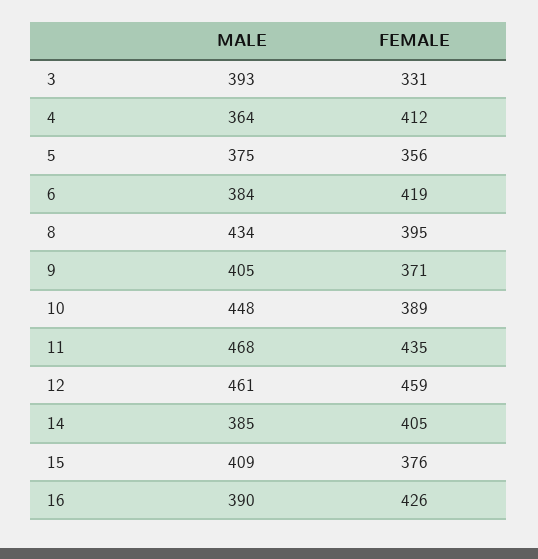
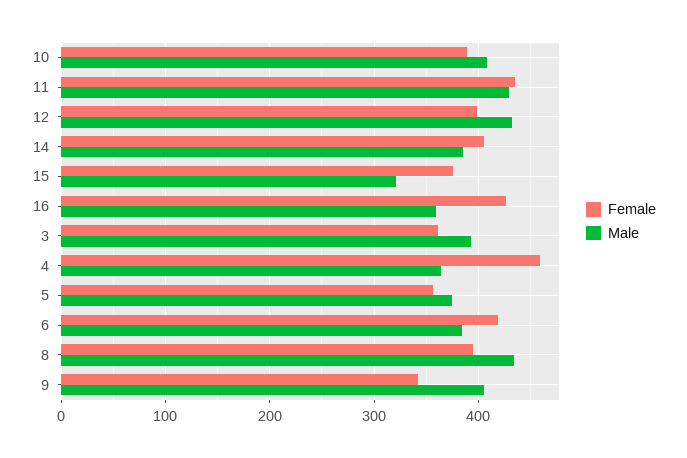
  {
    "MALE": {
      "3": 393,
      "4": 364,
      "5": 375,
      "6": 384,
      "8": 434,
      "9": 405,
-     "10": 448,
+     "10": 410,
-     "11": 468,
+     "11": 430,
-     "12": 461,
+     "12": 430,
      "14": 385,
-     "15": 409,
+     "15": 320,
-     "16": 390
+     "16": 360
    },
    "FEMALE": {
-     "3": 331,
+     "3": 360,
-     "4": 412,
+     "4": 460,
      "5": 356,
      "6": 419,
      "8": 395,
-     "9": 371,
+     "9": 340,
      "10": 389,
      "11": 435,
-     "12": 459,
+     "12": 400,
      "14": 405,
      "15": 376,
      "16": 426
    }
  }

